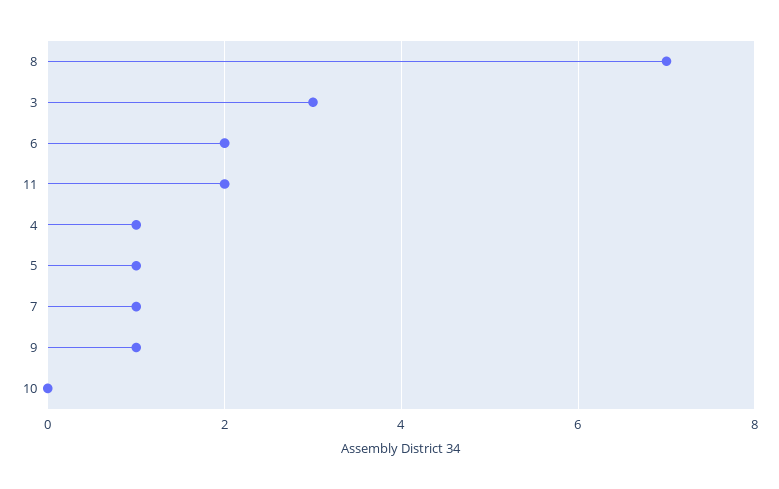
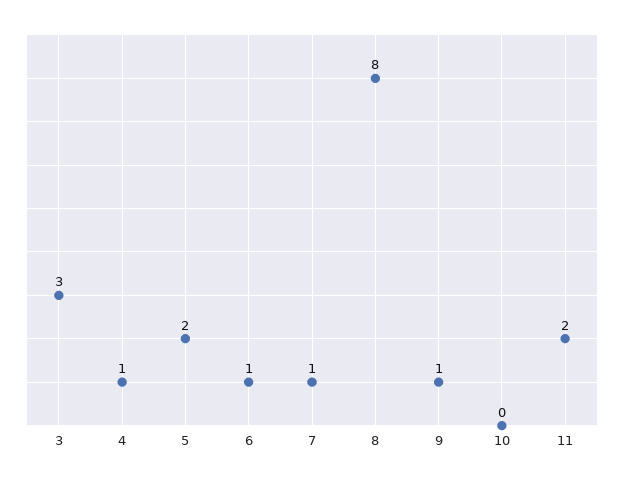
  {
-   "8": 7,
+   "8": 8,
    "3": 3,
-   "6": 2,
+   "6": 1,
    "11": 2,
    "4": 1,
-   "5": 1,
+   "5": 2,
    "7": 1,
    "9": 1,
    "10": 0
  }

